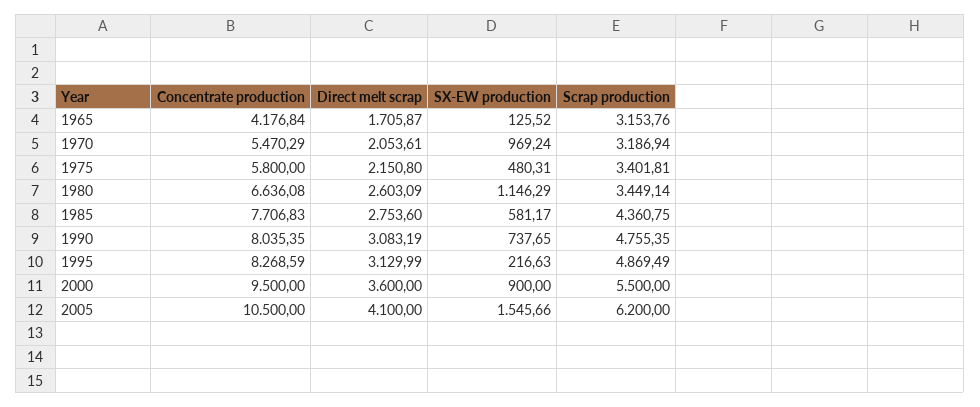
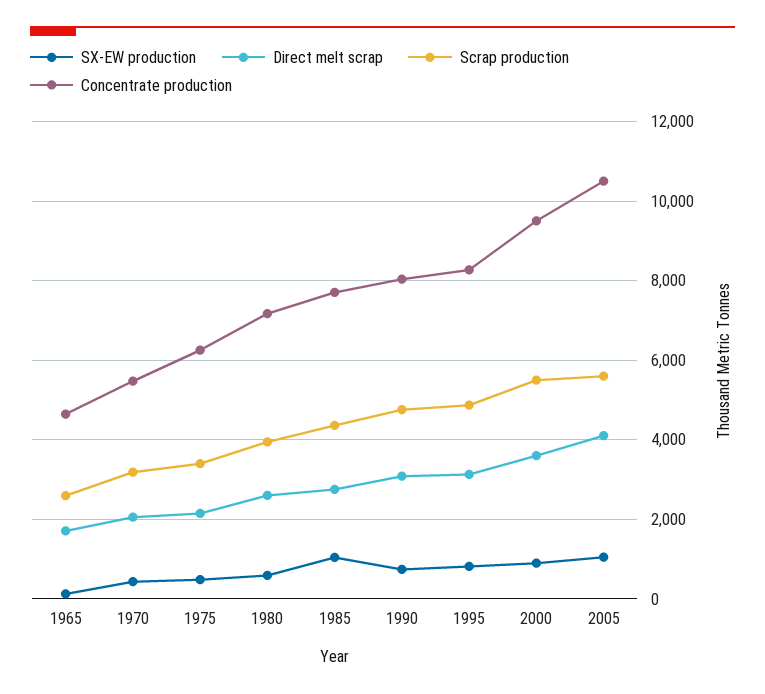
  {
    "Concentrate production": {
-     "1965": 4176.84,
+     "1965": 4600,
      "1970": 5470.29,
-     "1975": 5800,
+     "1975": 6200,
-     "1980": 6636.08,
+     "1980": 7200,
      "1985": 7706.83,
      "1990": 8035.35,
      "1995": 8268.59,
      "2000": 9500,
      "2005": 10500
    },
    "Direct melt scrap": {
      "1965": 1705.87,
      "1970": 2053.61,
      "1975": 2150.8,
      "1980": 2603.09,
      "1985": 2753.6,
      "1990": 3083.19,
      "1995": 3129.99,
      "2000": 3600,
      "2005": 4100
    },
    "SX-EW production": {
      "1965": 125.52,
-     "1970": 969.24,
+     "1970": 400,
      "1975": 480.31,
-     "1980": 1146.29,
+     "1980": 600,
-     "1985": 581.17,
+     "1985": 1000,
      "1990": 737.65,
-     "1995": 216.63,
+     "1995": 800,
      "2000": 900,
-     "2005": 1545.66
+     "2005": 1000
    },
    "Scrap production": {
-     "1965": 3153.76,
+     "1965": 2600,
      "1970": 3186.94,
      "1975": 3401.81,
-     "1980": 3449.14,
+     "1980": 4000,
      "1985": 4360.75,
      "1990": 4755.35,
      "1995": 4869.49,
      "2000": 5500,
-     "2005": 6200
+     "2005": 5600
    }
  }

